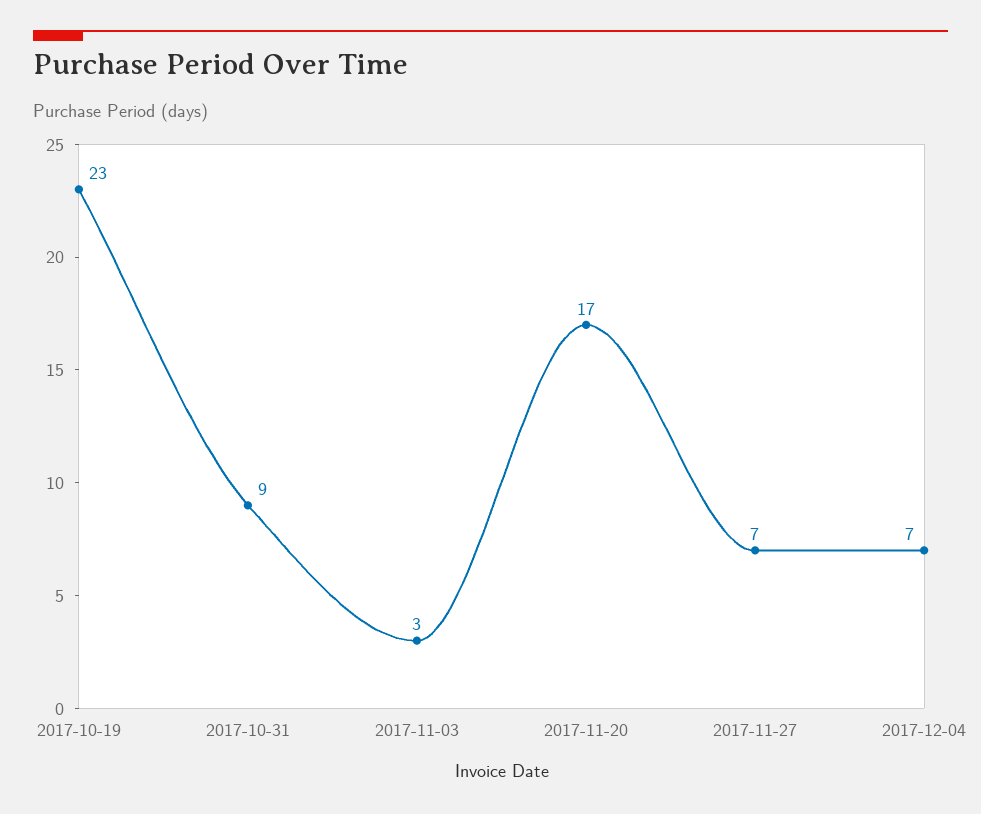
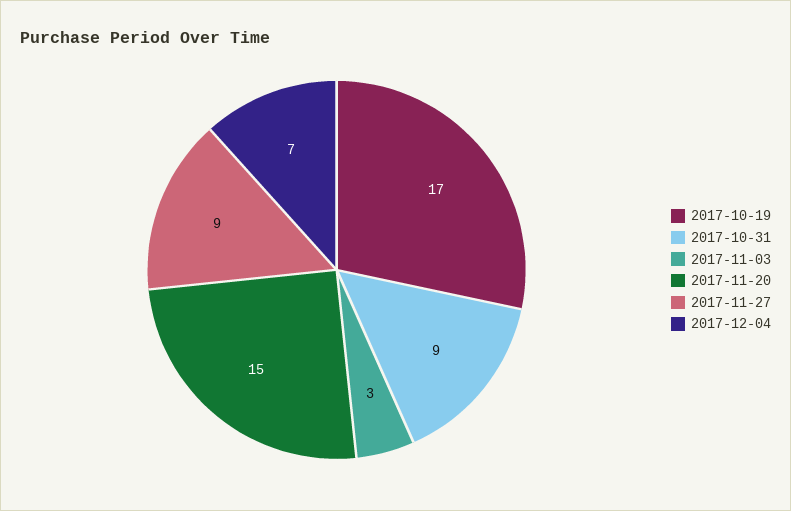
  {
-   "2017-10-19": 23,
+   "2017-10-19": 17,
    "2017-10-31": 9,
    "2017-11-03": 3,
-   "2017-11-20": 17,
+   "2017-11-20": 15,
-   "2017-11-27": 7,
+   "2017-11-27": 9,
    "2017-12-04": 7
  }

